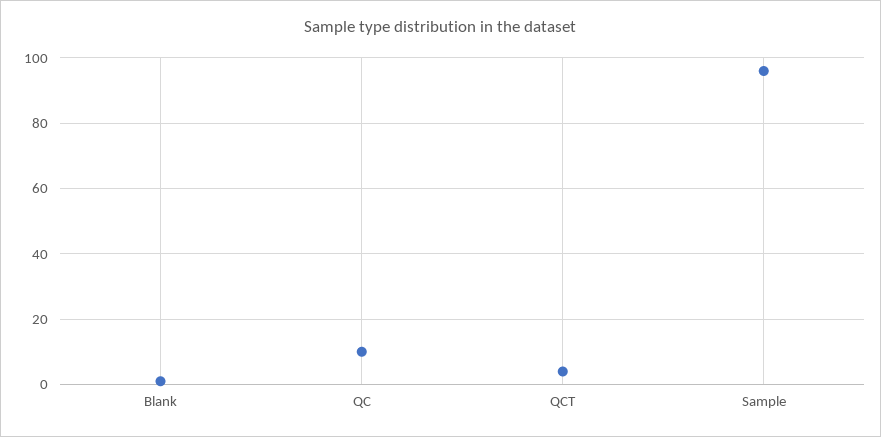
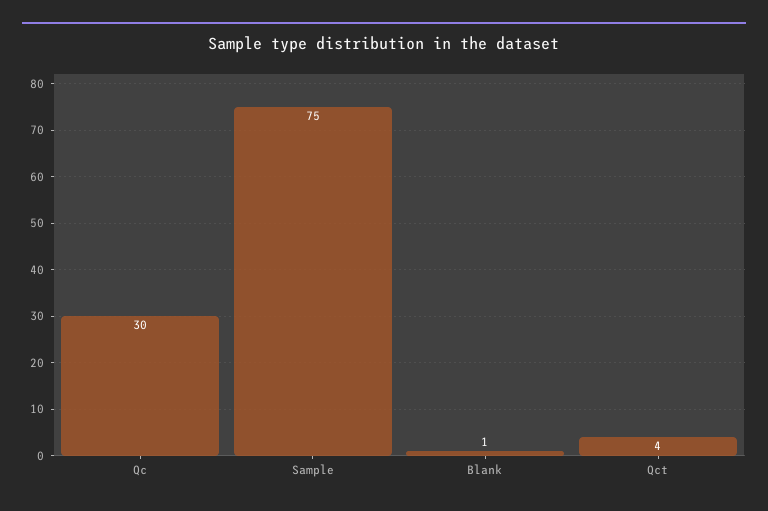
  {
    "Blank": 1,
-   "QC": 10,
+   "QC": 30,
    "QCT": 4,
-   "Sample": 95
+   "Sample": 75
  }

